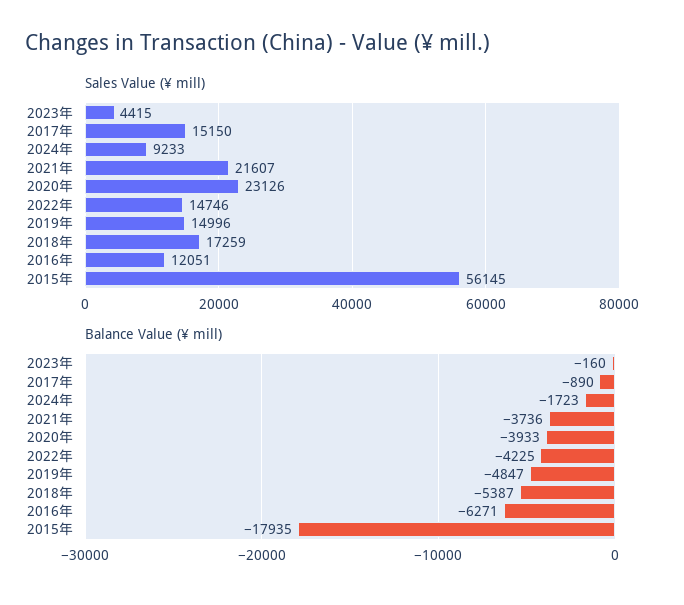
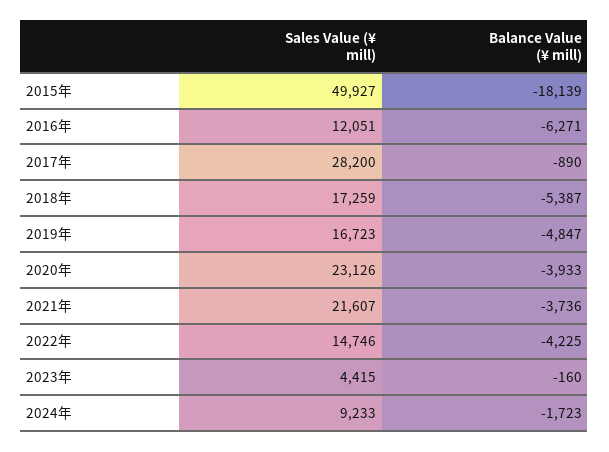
  {
    "Sales Value (¥ mill)": {
      "2023年": 4415,
-     "2017年": 15150,
+     "2017年": 28200,
      "2024年": 9233,
      "2021年": 21607,
      "2020年": 23126,
      "2022年": 14746,
-     "2019年": 14996,
+     "2019年": 16723,
      "2018年": 17259,
      "2016年": 12051,
-     "2015年": 56145
+     "2015年": 49927
    },
    "Balance Value (¥ mill)": {
      "2023年": -160,
      "2017年": -890,
      "2024年": -1723,
      "2021年": -3736,
      "2020年": -3933,
      "2022年": -4225,
      "2019年": -4847,
      "2018年": -5387,
      "2016年": -6271,
-     "2015年": -17935
+     "2015年": -18139
    }
  }

